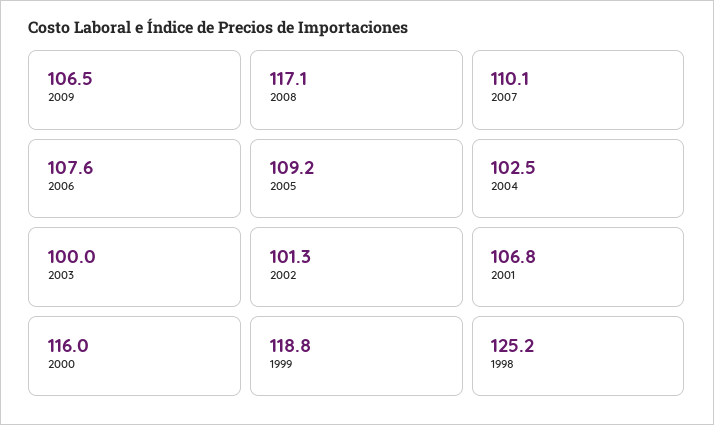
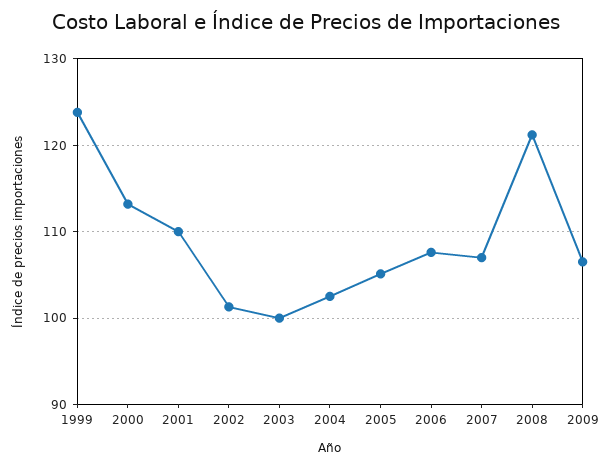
  {
    "2009": 106.5,
-   "2008": 117.1,
+   "2008": 121,
-   "2007": 110.1,
+   "2007": 107,
    "2006": 107.6,
-   "2005": 109.2,
+   "2005": 105,
    "2004": 102.5,
    "2003": 100,
    "2002": 101.3,
-   "2001": 106.8,
+   "2001": 110,
-   "2000": 116,
+   "2000": 113,
-   "1999": 118.8,
+   "1999": 124
-   "1998": 125.2
  }

